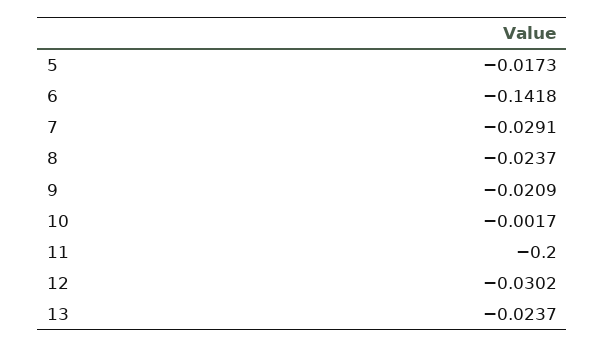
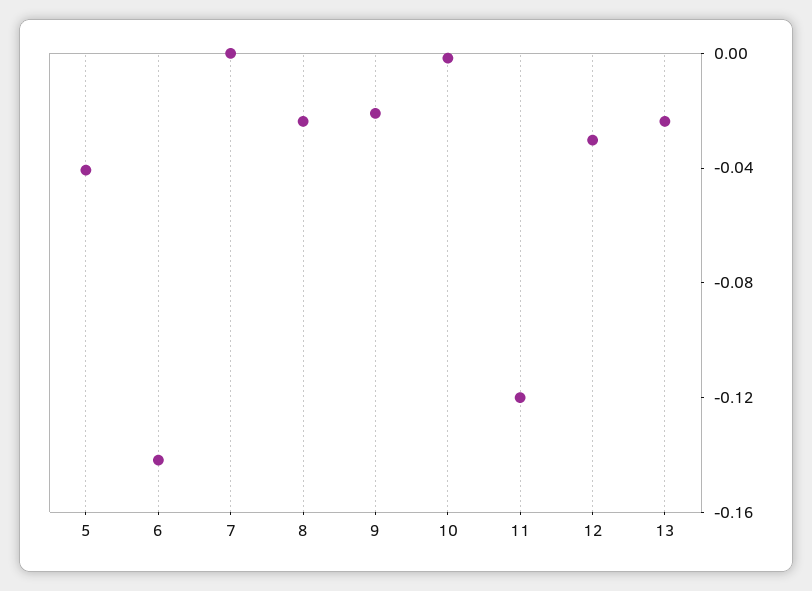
  {
-   "5": -0.0173,
+   "5": -0.04,
    "6": -0.1418,
-   "7": -0.0291,
+   "7": 0,
    "8": -0.0237,
    "9": -0.0209,
    "10": -0.0017,
-   "11": -0.2,
+   "11": -0.12,
    "12": -0.0302,
    "13": -0.0237
  }

